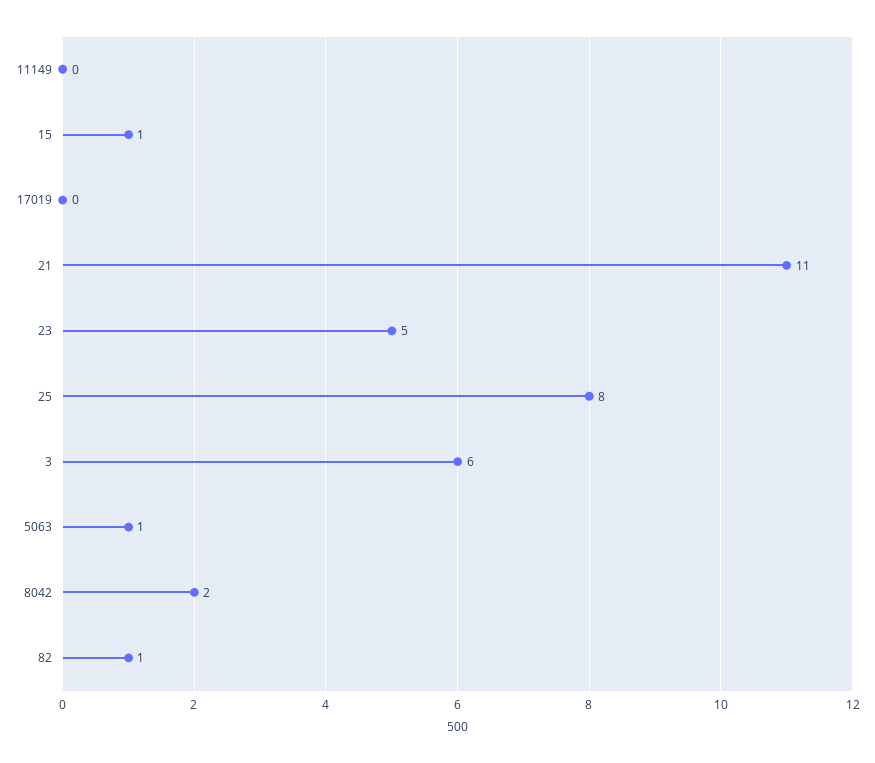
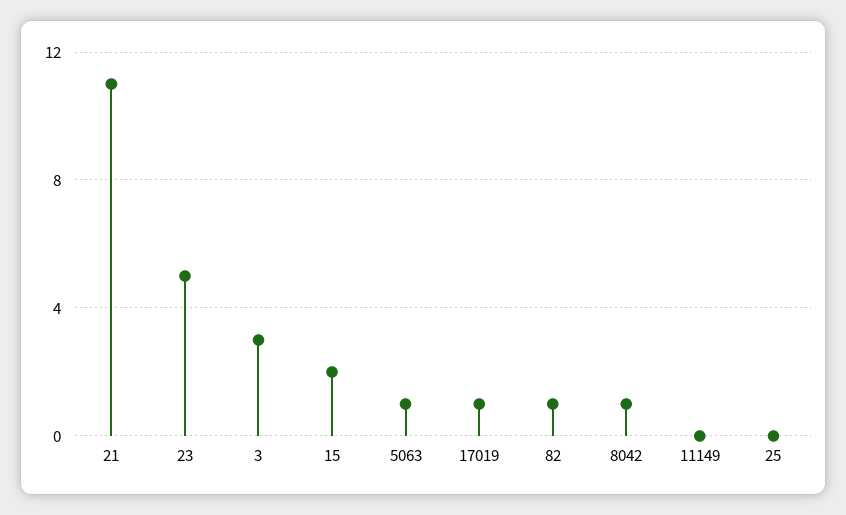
  {
    "11149": 0,
-   "15": 1,
+   "15": 2,
-   "17019": 0,
+   "17019": 1,
    "21": 11,
    "23": 5,
-   "25": 8,
+   "25": 0,
-   "3": 6,
+   "3": 3,
    "5063": 1,
-   "8042": 2,
+   "8042": 1,
    "82": 1
  }

